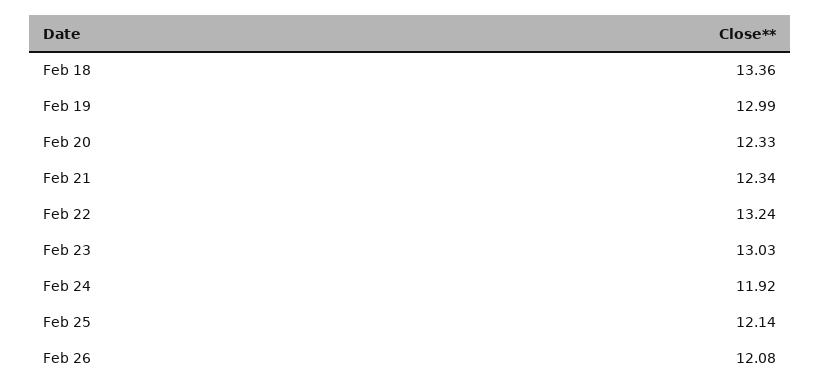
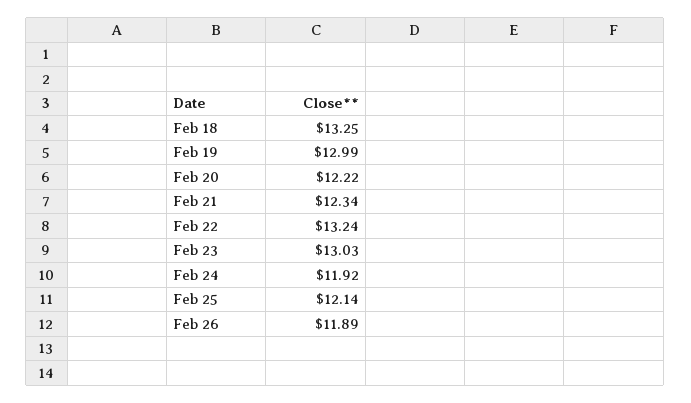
  {
-   "Feb 18": 13.36,
+   "Feb 18": 13.25,
    "Feb 19": 12.99,
-   "Feb 20": 12.33,
+   "Feb 20": 12.22,
    "Feb 21": 12.34,
    "Feb 22": 13.24,
    "Feb 23": 13.03,
    "Feb 24": 11.92,
    "Feb 25": 12.14,
-   "Feb 26": 12.08
+   "Feb 26": 11.89
  }

